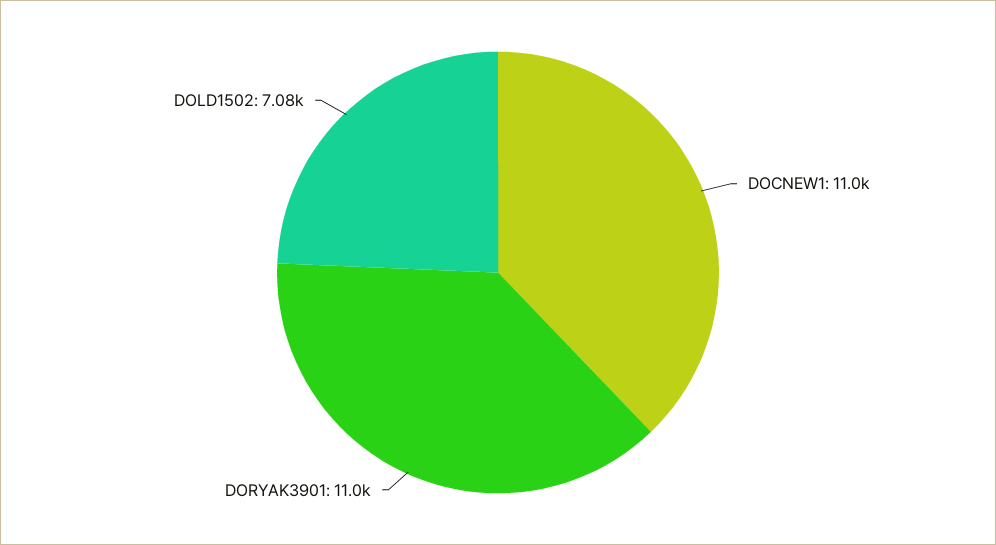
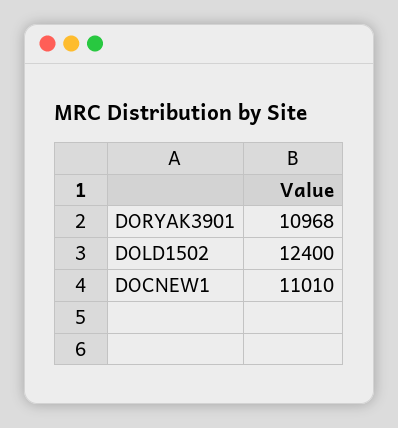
  {
    "DOCNEW1": 11010,
    "DORYAK3901": 10968,
-   "DOLD1502": 7080
+   "DOLD1502": 12400
  }

